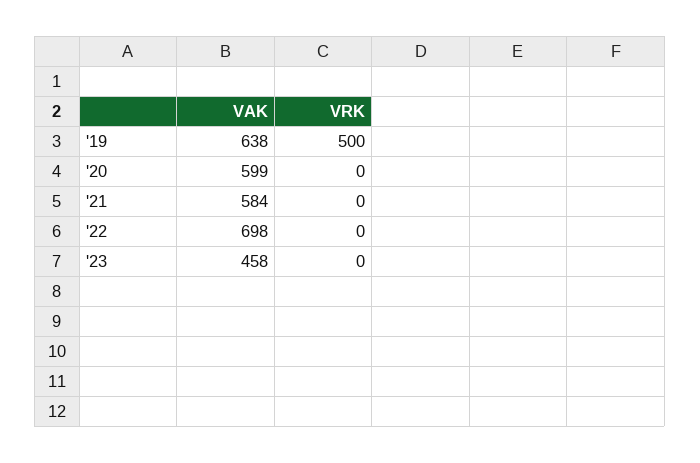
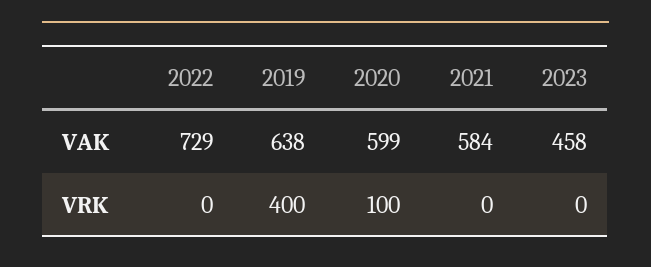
  {
    "VAK": {
      "'19": 638,
      "'20": 599,
      "'21": 584,
-     "'22": 698,
+     "'22": 729,
      "'23": 458
    },
    "VRK": {
-     "'19": 500,
+     "'19": 400,
-     "'20": 0,
+     "'20": 100,
      "'21": 0,
      "'22": 0,
      "'23": 0
    }
  }

